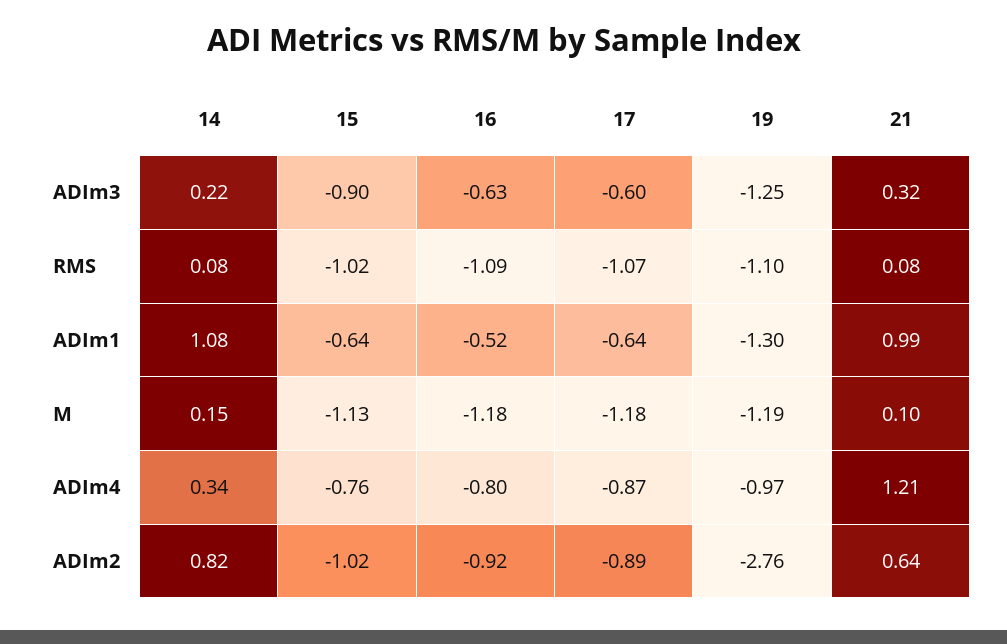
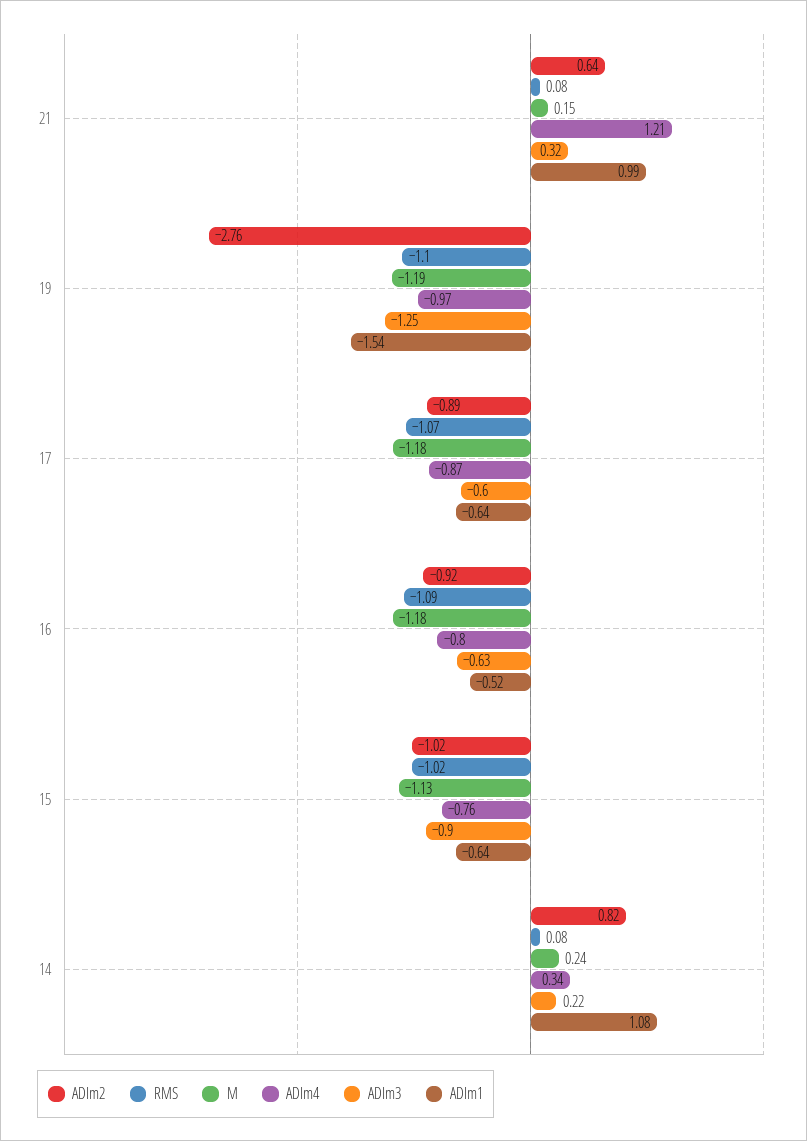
  {
    "ADIm3": {
      "14": 0.22,
      "15": -0.9,
      "16": -0.63,
      "17": -0.6,
      "19": -1.25,
      "21": 0.32
    },
    "RMS": {
      "14": 0.08,
      "15": -1.02,
      "16": -1.09,
      "17": -1.07,
      "19": -1.1,
      "21": 0.08
    },
    "ADIm1": {
      "14": 1.08,
      "15": -0.64,
      "16": -0.52,
      "17": -0.64,
-     "19": -1.3,
+     "19": -1.54,
      "21": 0.99
    },
    "M": {
-     "14": 0.15,
+     "14": 0.24,
      "15": -1.13,
      "16": -1.18,
      "17": -1.18,
      "19": -1.19,
-     "21": 0.1
+     "21": 0.15
    },
    "ADIm4": {
      "14": 0.34,
      "15": -0.76,
      "16": -0.8,
      "17": -0.87,
      "19": -0.97,
      "21": 1.21
    },
    "ADIm2": {
      "14": 0.82,
      "15": -1.02,
      "16": -0.92,
      "17": -0.89,
      "19": -2.76,
      "21": 0.64
    }
  }

